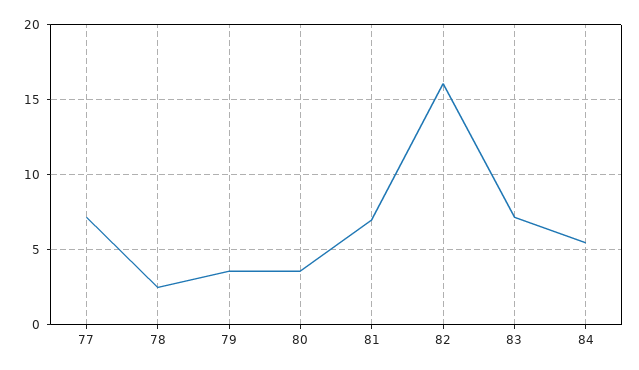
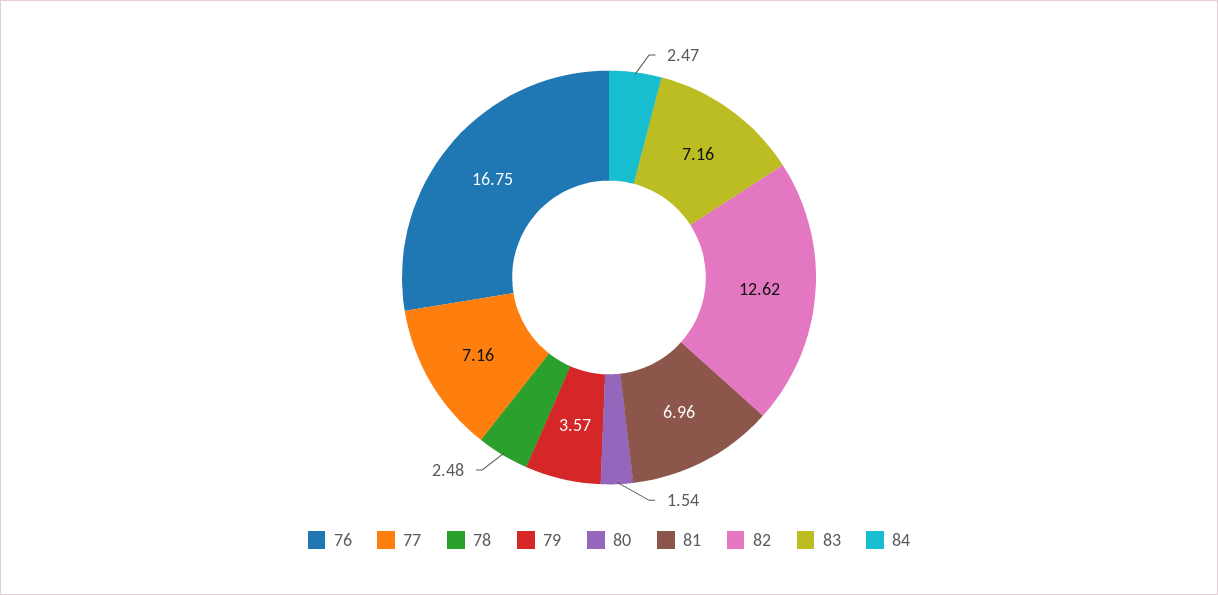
  {
    "77": 7.16,
    "78": 2.48,
    "79": 3.57,
-   "80": 3.5,
+   "80": 1.54,
    "81": 6.96,
-   "82": 16,
+   "82": 12.62,
    "83": 7.16,
-   "84": 5.5
+   "84": 2.47,
+   "76": 16.75
  }

